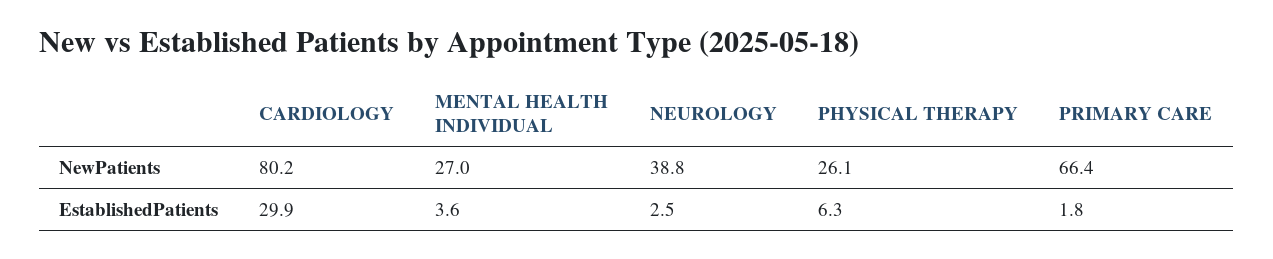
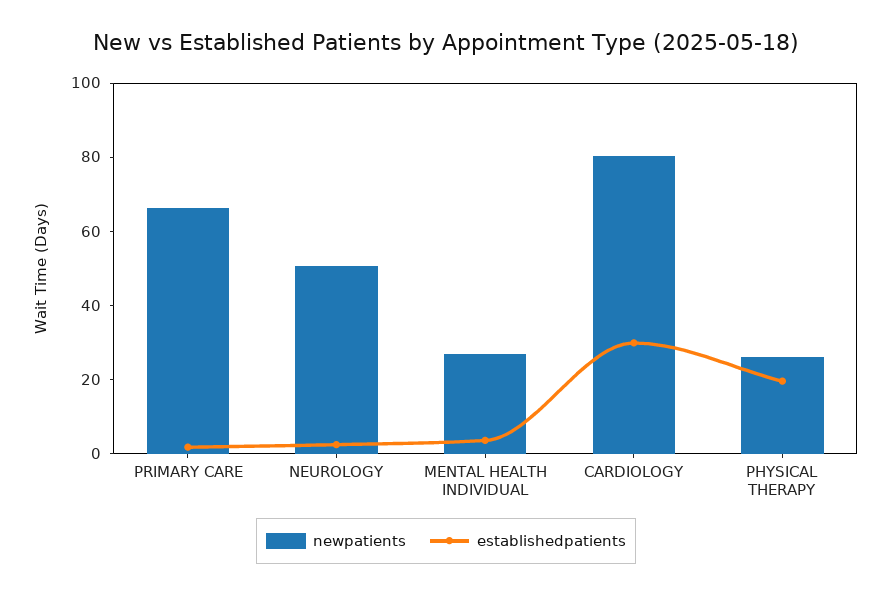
  {
    "NewPatients": {
      "CARDIOLOGY": 80.2,
      "MENTAL HEALTH INDIVIDUAL": 27,
-     "NEUROLOGY": 38.8,
+     "NEUROLOGY": 50,
      "PHYSICAL THERAPY": 26.1,
      "PRIMARY CARE": 66.4
    },
    "EstablishedPatients": {
      "CARDIOLOGY": 29.9,
      "MENTAL HEALTH INDIVIDUAL": 3.6,
      "NEUROLOGY": 2.5,
-     "PHYSICAL THERAPY": 6.3,
+     "PHYSICAL THERAPY": 20,
      "PRIMARY CARE": 1.8
    }
  }

